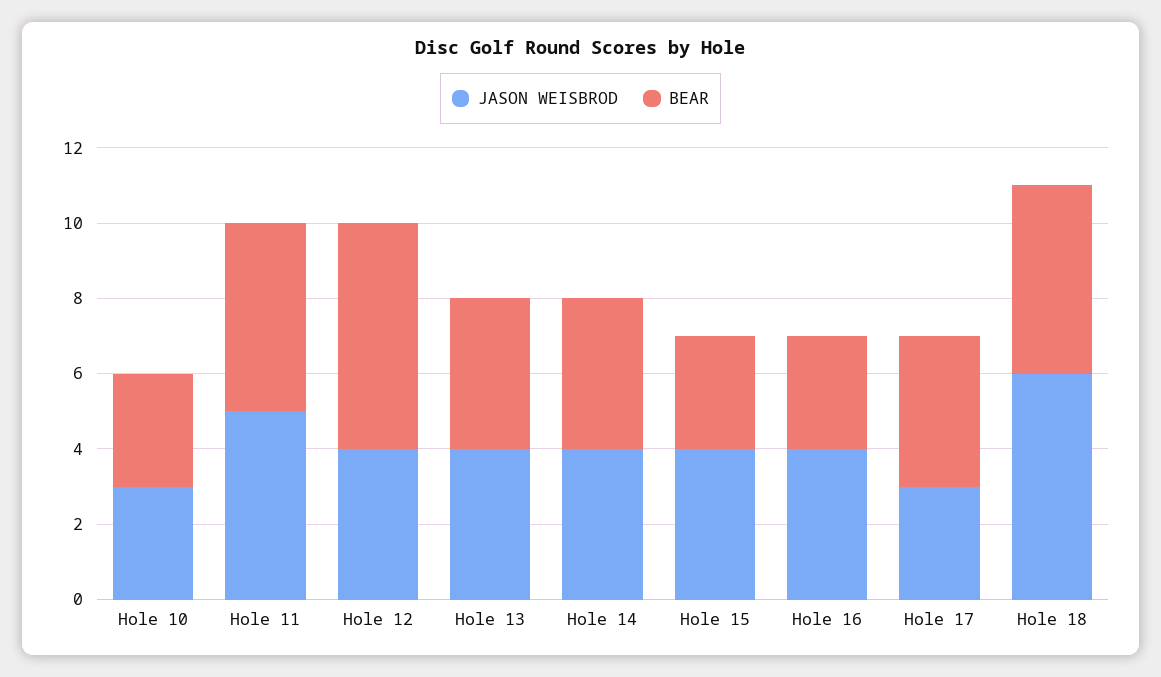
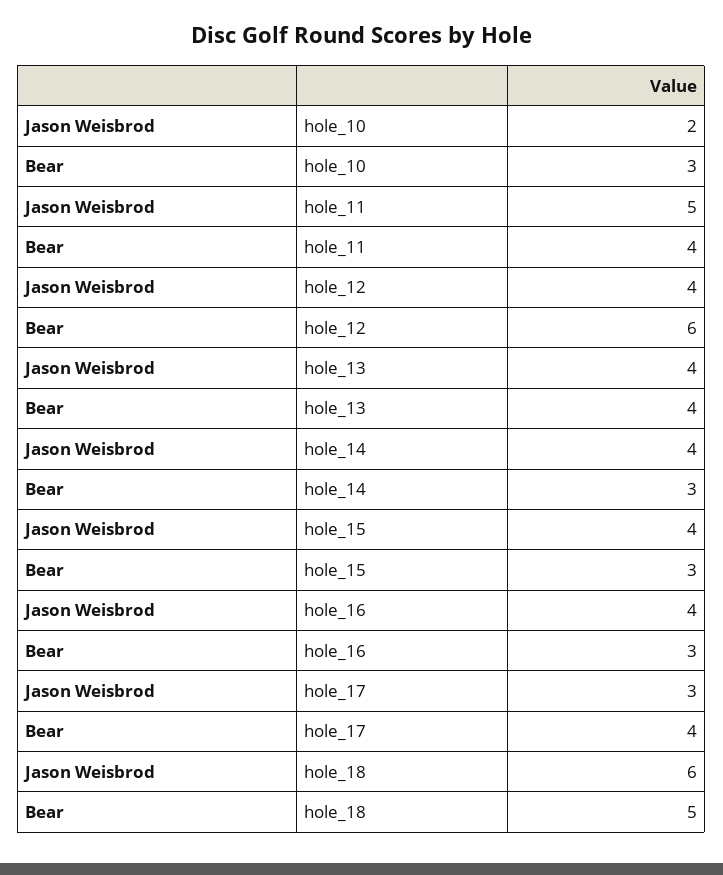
  {
    "JASON WEISBROD": {
-     "Hole 10": 3,
+     "Hole 10": 2,
      "Hole 11": 5,
      "Hole 12": 4,
      "Hole 13": 4,
      "Hole 14": 4,
      "Hole 15": 4,
      "Hole 16": 4,
      "Hole 17": 3,
      "Hole 18": 6
    },
    "BEAR": {
      "Hole 10": 3,
-     "Hole 11": 5,
+     "Hole 11": 4,
      "Hole 12": 6,
      "Hole 13": 4,
-     "Hole 14": 4,
+     "Hole 14": 3,
      "Hole 15": 3,
      "Hole 16": 3,
      "Hole 17": 4,
      "Hole 18": 5
    }
  }

